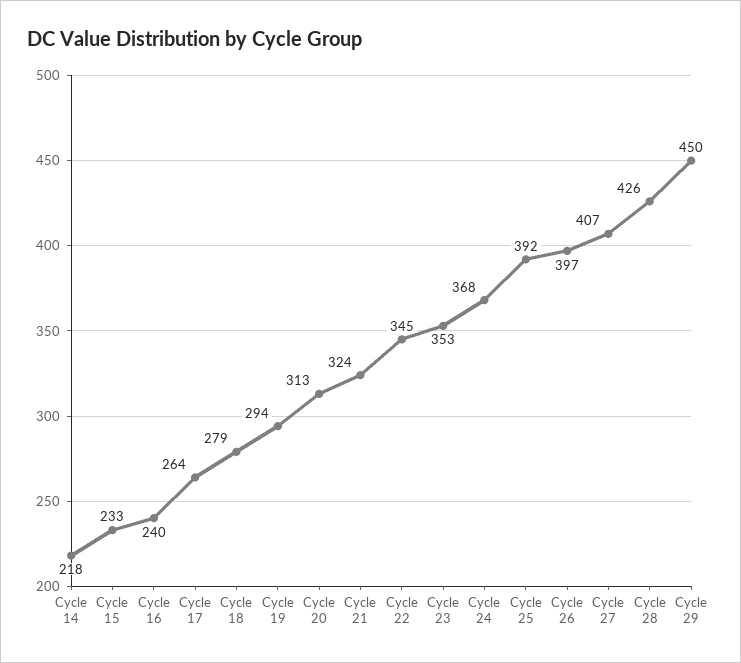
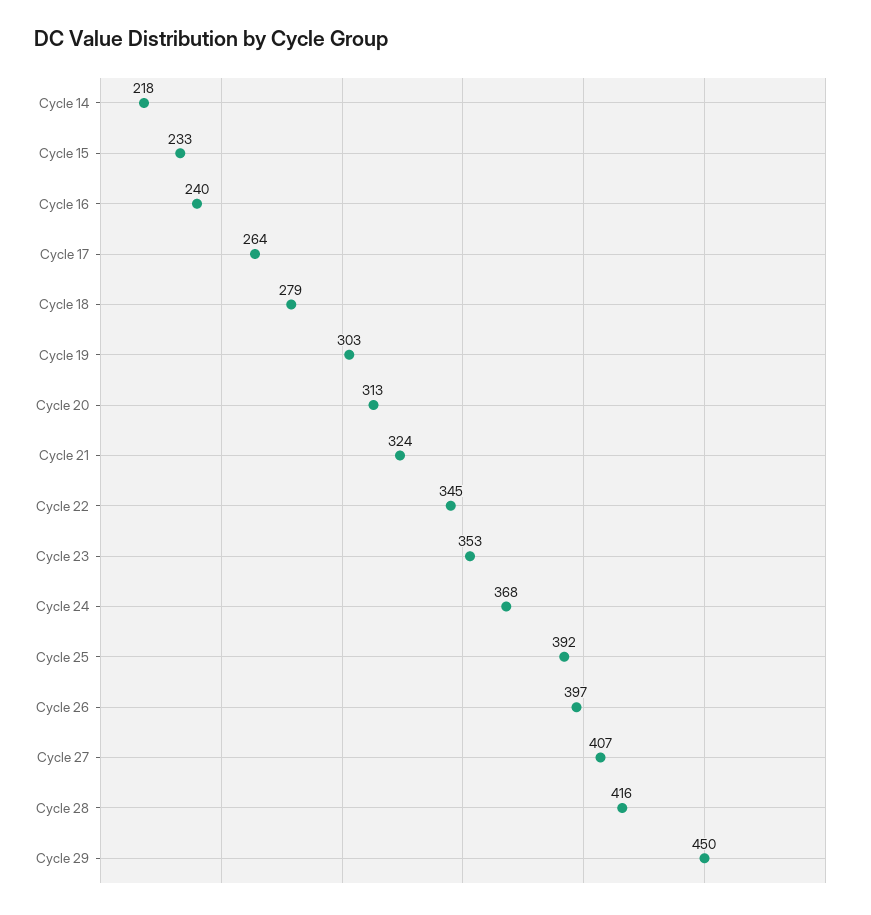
  {
    "Cycle 14": 218,
    "Cycle 15": 233,
    "Cycle 16": 240,
    "Cycle 17": 264,
    "Cycle 18": 279,
-   "Cycle 19": 294,
+   "Cycle 19": 303,
    "Cycle 20": 313,
    "Cycle 21": 324,
    "Cycle 22": 345,
    "Cycle 23": 353,
    "Cycle 24": 368,
    "Cycle 25": 392,
    "Cycle 26": 397,
    "Cycle 27": 407,
-   "Cycle 28": 426,
+   "Cycle 28": 416,
    "Cycle 29": 450
  }

